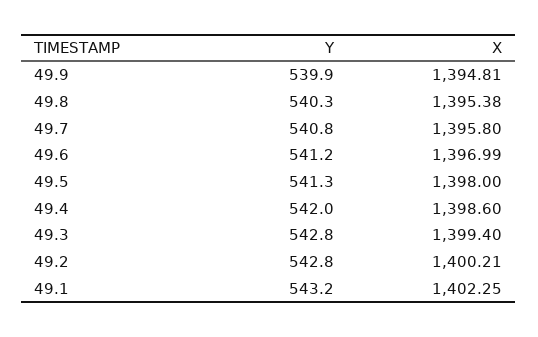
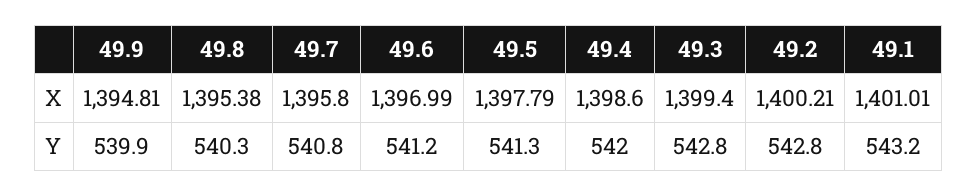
  {
    "Y": {
      "49.9": 539.9,
      "49.8": 540.3,
      "49.7": 540.8,
      "49.6": 541.2,
      "49.5": 541.3,
      "49.4": 542,
      "49.3": 542.8,
      "49.2": 542.8,
      "49.1": 543.2
    },
    "X": {
      "49.9": 1394.81,
      "49.8": 1395.38,
      "49.7": 1395.8,
      "49.6": 1396.99,
-     "49.5": 1398,
+     "49.5": 1397.79,
      "49.4": 1398.6,
      "49.3": 1399.4,
      "49.2": 1400.21,
-     "49.1": 1402.25
+     "49.1": 1401.01
    }
  }

